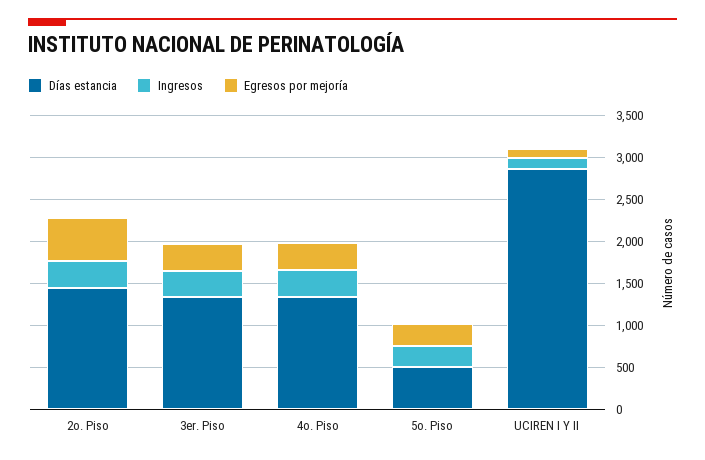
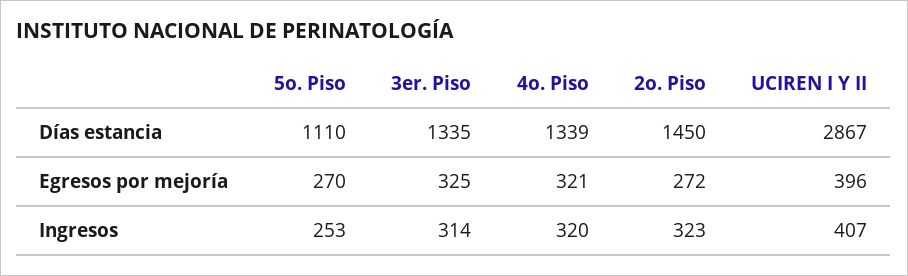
  {
    "Días estancia": {
      "2o. Piso": 1450,
      "3er. Piso": 1335,
      "4o. Piso": 1339,
-     "5o. Piso": 500,
+     "5o. Piso": 1110,
      "UCIREN I Y II": 2867
    },
    "Ingresos": {
      "2o. Piso": 323,
      "3er. Piso": 314,
      "4o. Piso": 320,
      "5o. Piso": 253,
-     "UCIREN I Y II": 100
+     "UCIREN I Y II": 407
    },
    "Egresos por mejoría": {
-     "2o. Piso": 500,
+     "2o. Piso": 272,
      "3er. Piso": 325,
      "4o. Piso": 321,
      "5o. Piso": 270,
-     "UCIREN I Y II": 100
+     "UCIREN I Y II": 396
    }
  }

